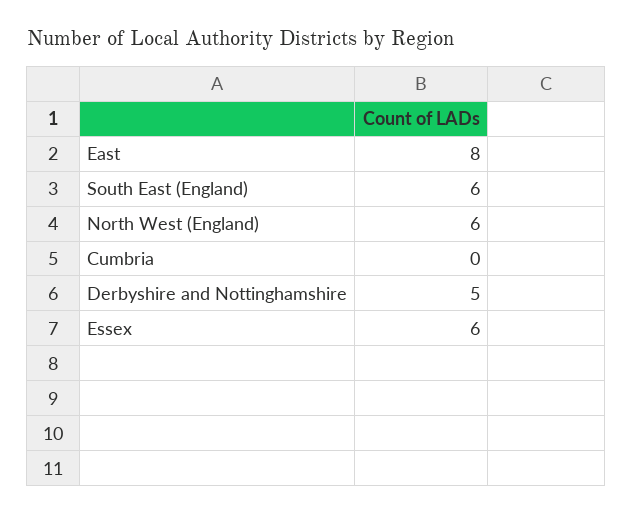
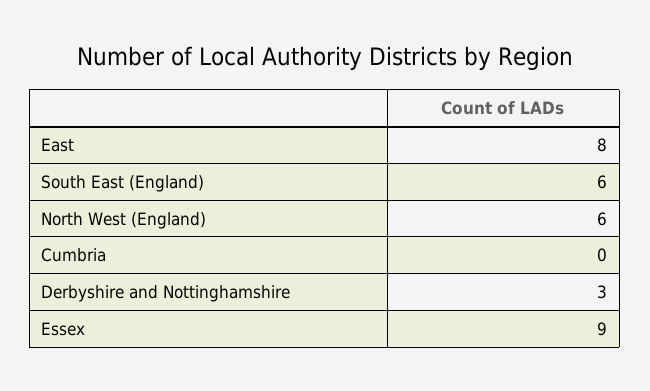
  {
    "East": 8,
    "South East (England)": 6,
    "North West (England)": 6,
    "Cumbria": 0,
-   "Derbyshire and Nottinghamshire": 5,
+   "Derbyshire and Nottinghamshire": 3,
-   "Essex": 6
+   "Essex": 9
  }

